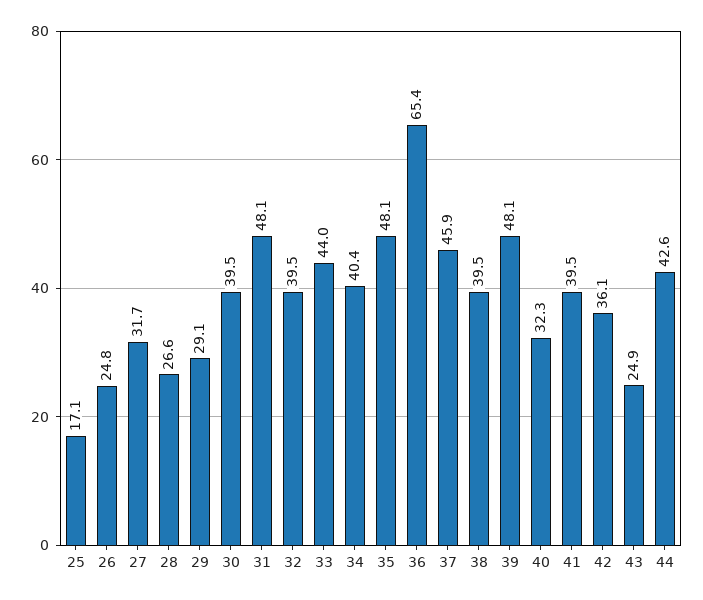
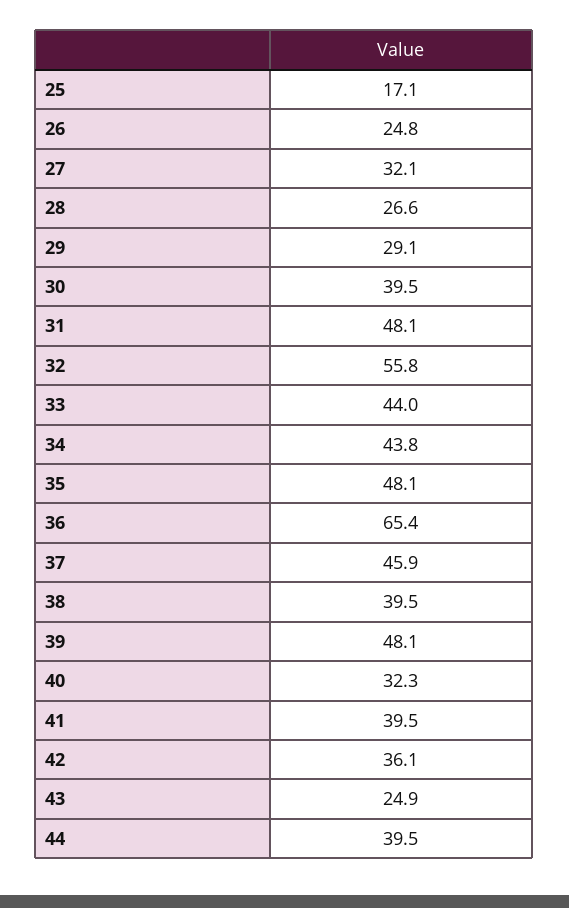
  {
    "25": 17.1,
    "26": 24.8,
-   "27": 31.7,
+   "27": 32.1,
    "28": 26.6,
    "29": 29.1,
    "30": 39.5,
    "31": 48.1,
-   "32": 39.5,
+   "32": 55.8,
    "33": 44,
-   "34": 40.4,
+   "34": 43.8,
    "35": 48.1,
    "36": 65.4,
    "37": 45.9,
    "38": 39.5,
    "39": 48.1,
    "40": 32.3,
    "41": 39.5,
    "42": 36.1,
    "43": 24.9,
-   "44": 42.6
+   "44": 39.5
  }

